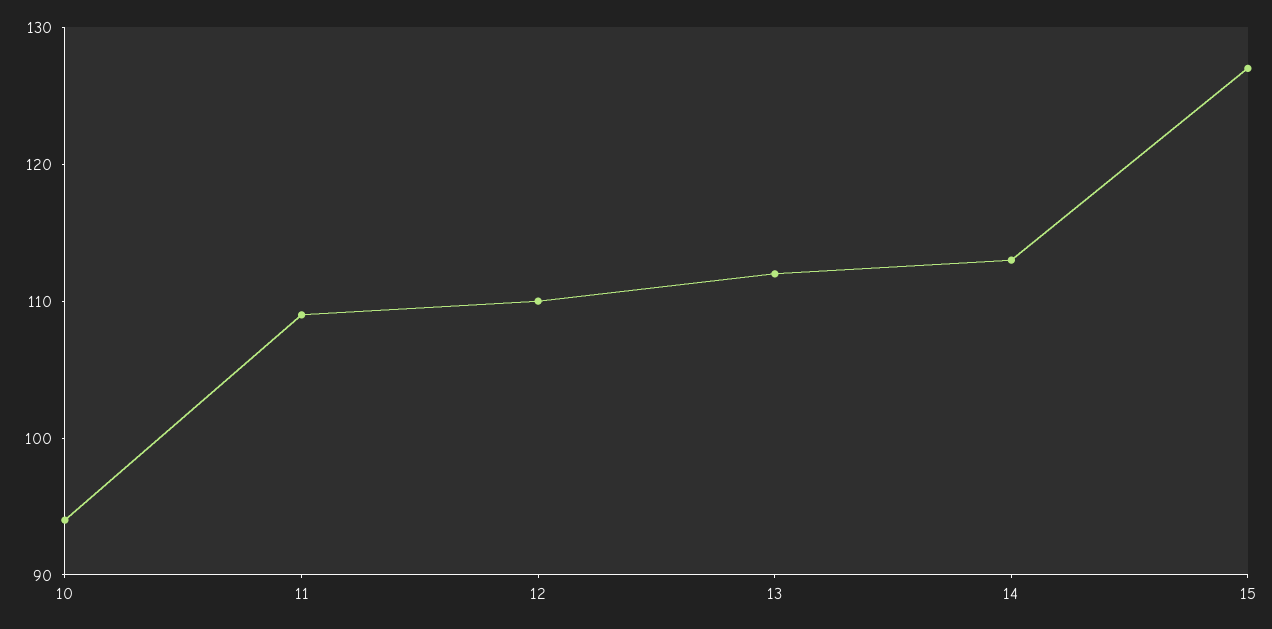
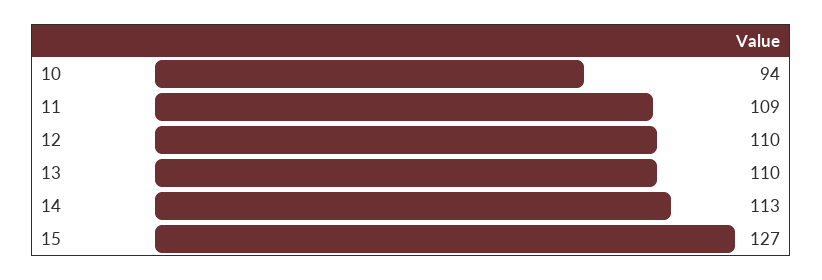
  {
    "10": 94,
    "11": 109,
    "12": 110,
-   "13": 112,
+   "13": 110,
    "14": 113,
    "15": 127
  }

